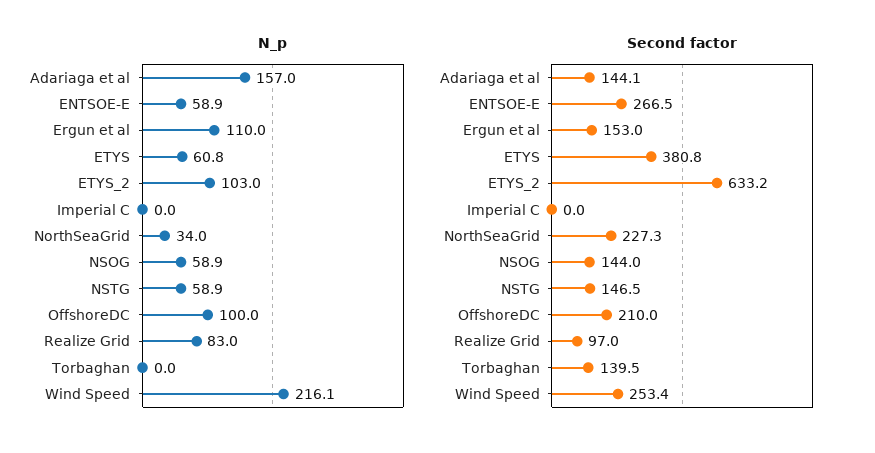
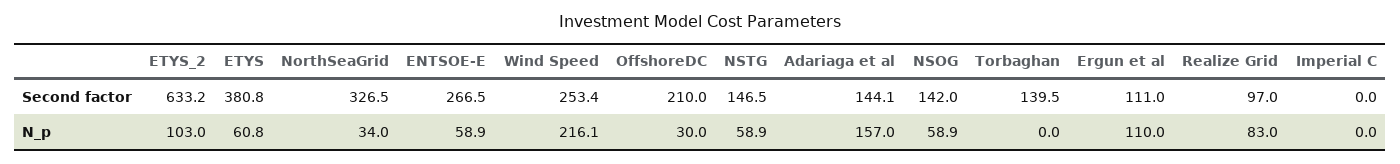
  {
    "N_p": {
      "Adariaga et al": 157,
      "ENTSOE-E": 58.9,
      "Ergun et al": 110,
      "ETYS": 60.8,
      "ETYS_2": 103,
      "Imperial C": 0,
      "NorthSeaGrid": 34,
      "NSOG": 58.9,
      "NSTG": 58.9,
-     "OffshoreDC": 100,
+     "OffshoreDC": 30,
      "Realize Grid": 83,
      "Torbaghan": 0,
      "Wind Speed": 216.1
    },
    "Second factor": {
      "Adariaga et al": 144.1,
      "ENTSOE-E": 266.5,
-     "Ergun et al": 153,
+     "Ergun et al": 111,
      "ETYS": 380.8,
      "ETYS_2": 633.2,
      "Imperial C": 0,
-     "NorthSeaGrid": 227.3,
+     "NorthSeaGrid": 326.5,
-     "NSOG": 144,
+     "NSOG": 142,
      "NSTG": 146.5,
      "OffshoreDC": 210,
      "Realize Grid": 97,
      "Torbaghan": 139.5,
      "Wind Speed": 253.4
    }
  }

